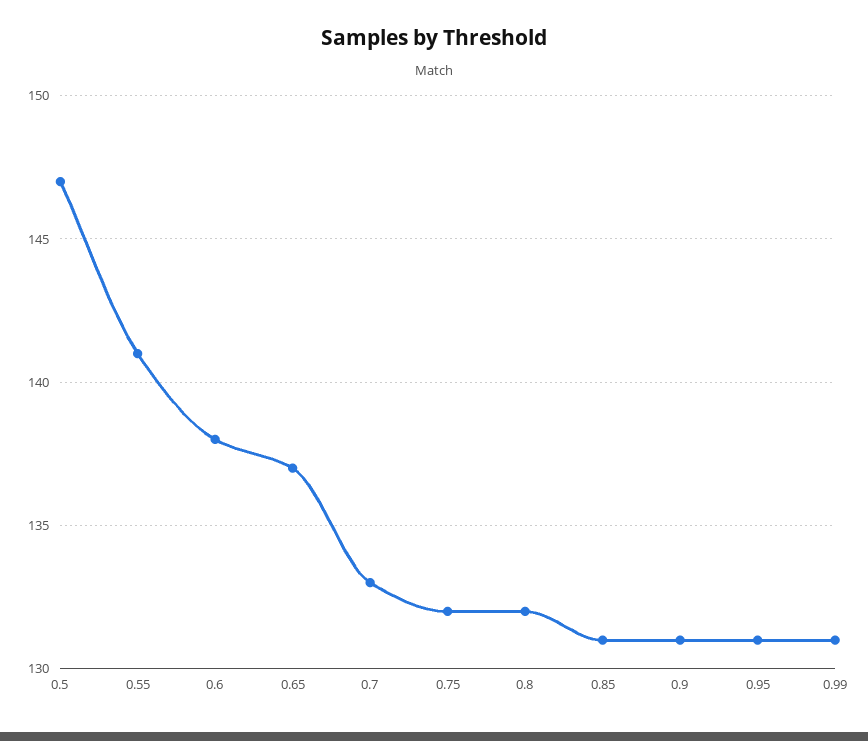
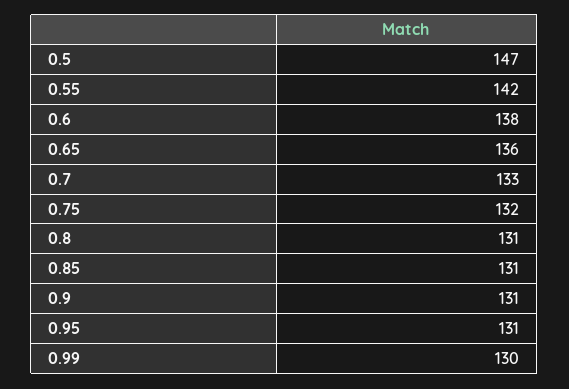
  {
    "0.5": 147,
-   "0.55": 141,
+   "0.55": 142,
    "0.6": 138,
-   "0.65": 137,
+   "0.65": 136,
    "0.7": 133,
    "0.75": 132,
-   "0.8": 132,
+   "0.8": 131,
    "0.85": 131,
    "0.9": 131,
    "0.95": 131,
-   "0.99": 131
+   "0.99": 130
  }

